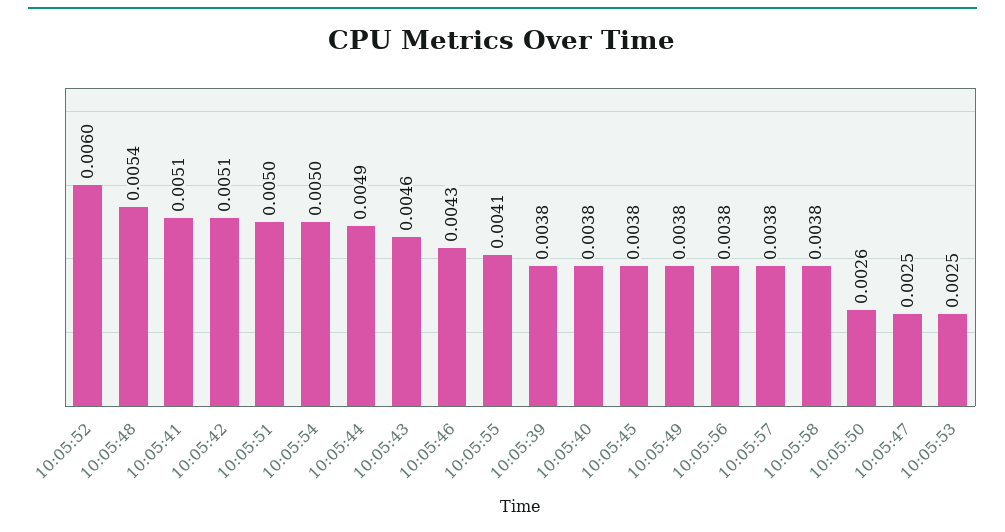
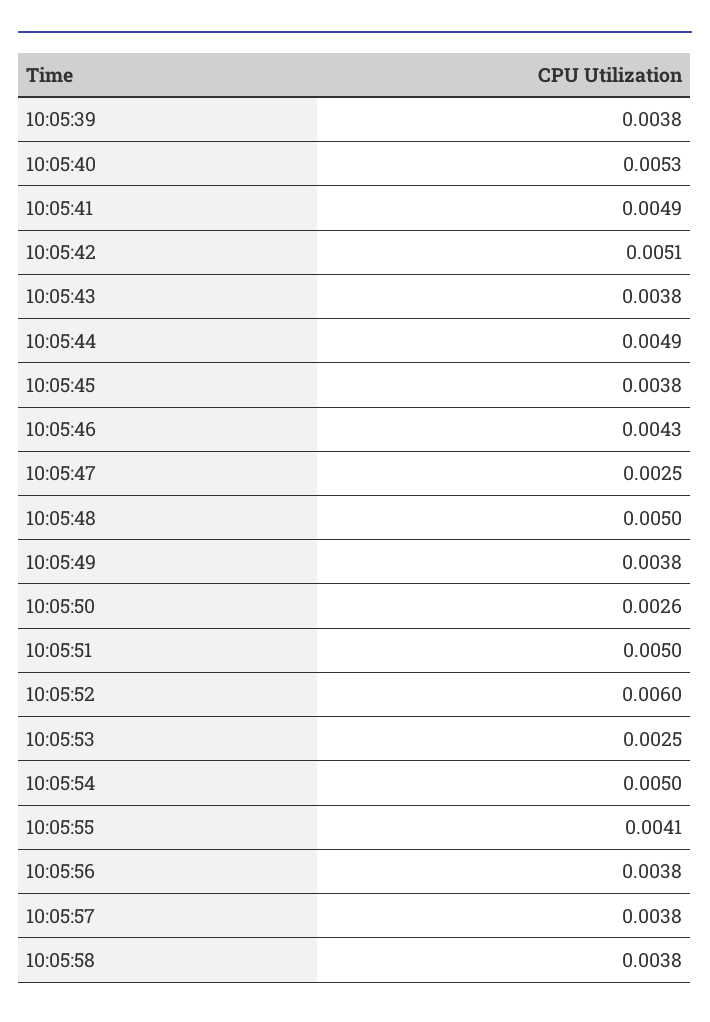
  {
    "10:05:52": 0.006,
-   "10:05:48": 0.0054,
+   "10:05:48": 0.005,
-   "10:05:41": 0.0051,
+   "10:05:41": 0.0049,
    "10:05:42": 0.0051,
    "10:05:51": 0.005,
    "10:05:54": 0.005,
    "10:05:44": 0.0049,
-   "10:05:43": 0.0046,
+   "10:05:43": 0.0038,
    "10:05:46": 0.0043,
    "10:05:55": 0.0041,
    "10:05:39": 0.0038,
-   "10:05:40": 0.0038,
+   "10:05:40": 0.0053,
    "10:05:45": 0.0038,
    "10:05:49": 0.0038,
    "10:05:56": 0.0038,
    "10:05:57": 0.0038,
    "10:05:58": 0.0038,
    "10:05:50": 0.0026,
    "10:05:47": 0.0025,
    "10:05:53": 0.0025
  }

